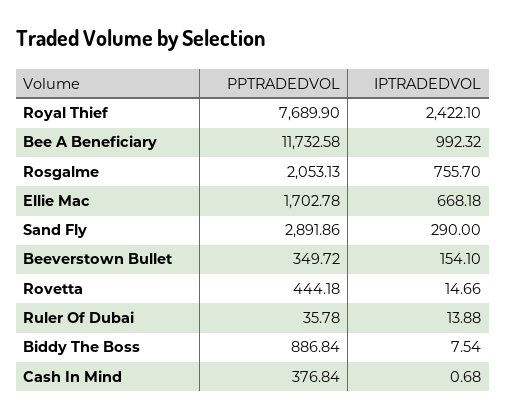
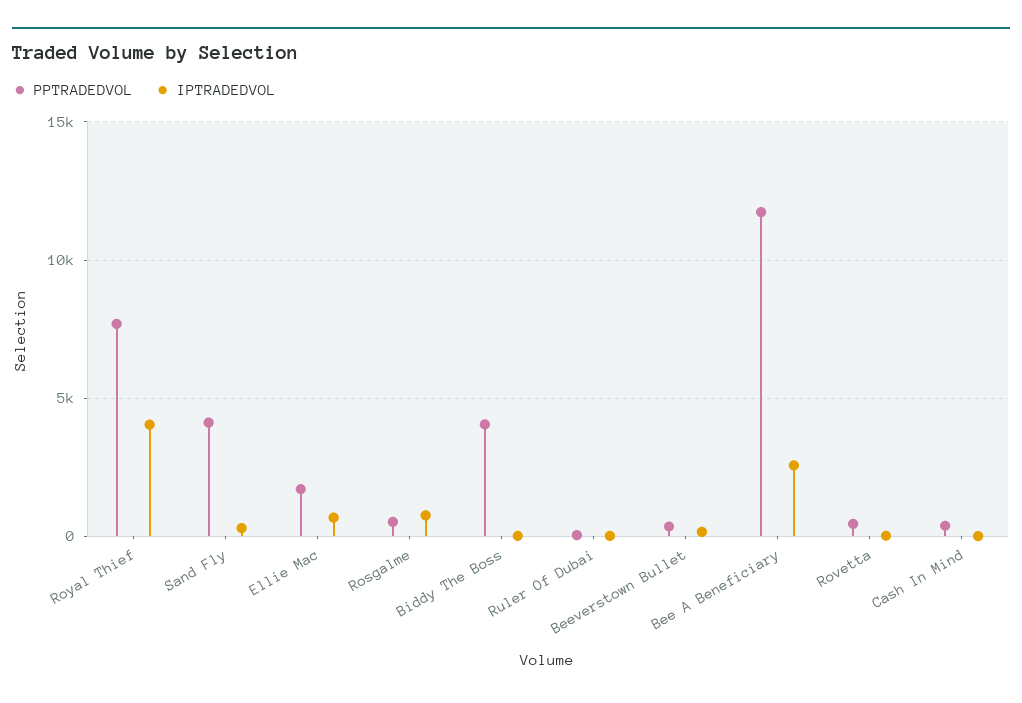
  {
    "PPTRADEDVOL": {
      "Royal Thief": 7689.9,
      "Bee A Beneficiary": 11732.58,
-     "Rosgalme": 2053.13,
+     "Rosgalme": 500,
      "Ellie Mac": 1702.78,
-     "Sand Fly": 2891.86,
+     "Sand Fly": 4000,
      "Beeverstown Bullet": 349.72,
      "Rovetta": 444.18,
      "Ruler Of Dubai": 35.78,
-     "Biddy The Boss": 886.84,
+     "Biddy The Boss": 4000,
      "Cash In Mind": 376.84
    },
    "IPTRADEDVOL": {
-     "Royal Thief": 2422.1,
+     "Royal Thief": 4000,
-     "Bee A Beneficiary": 992.32,
+     "Bee A Beneficiary": 2500,
      "Rosgalme": 755.7,
      "Ellie Mac": 668.18,
      "Sand Fly": 290,
      "Beeverstown Bullet": 154.1,
      "Rovetta": 14.66,
      "Ruler Of Dubai": 13.88,
      "Biddy The Boss": 7.54,
      "Cash In Mind": 0.68
    }
  }

